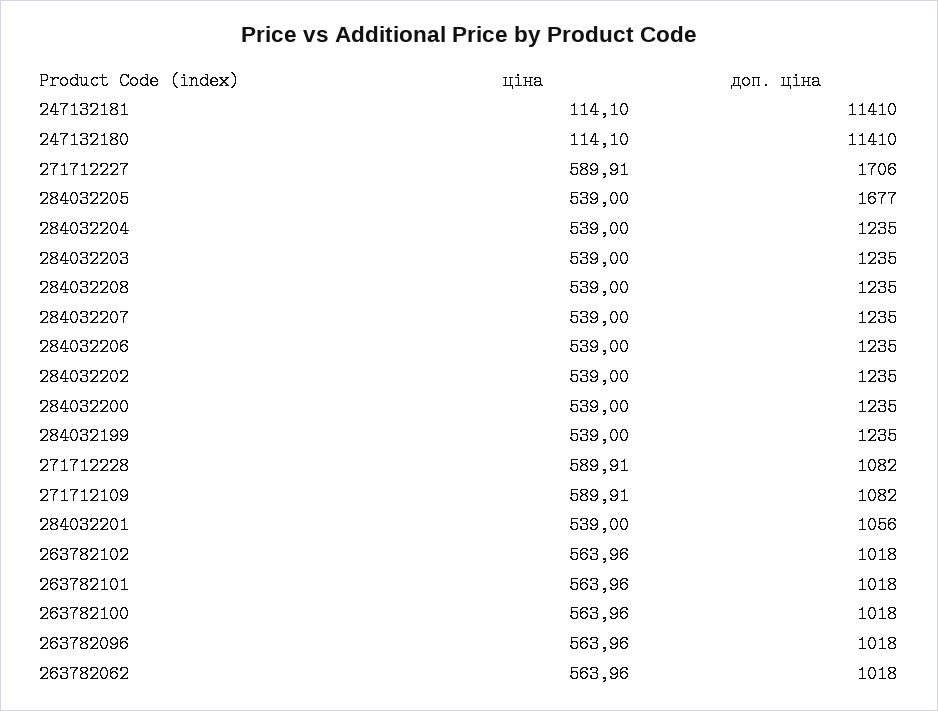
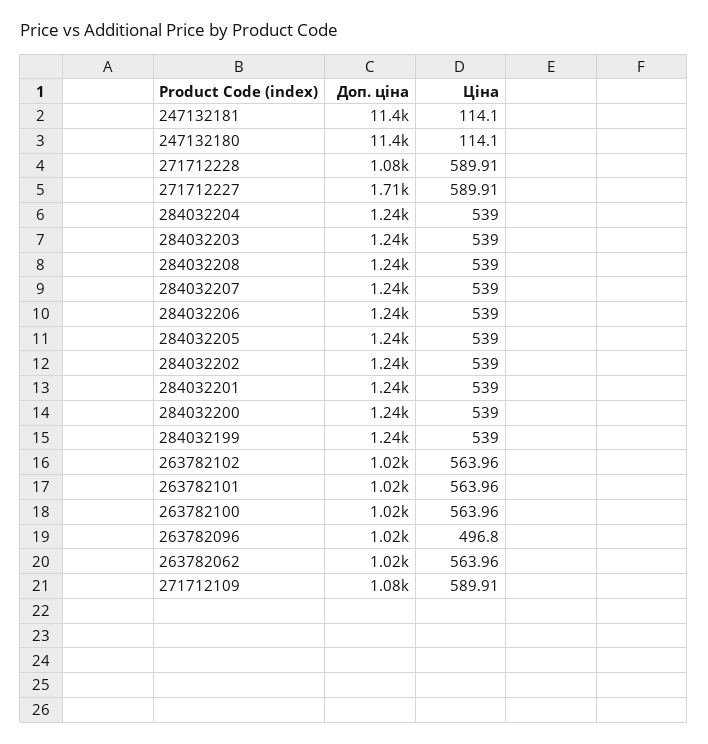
  {
    "ціна": {
      "247132181": 114.1,
      "247132180": 114.1,
      "271712227": 589.91,
      "284032205": 539,
      "284032204": 539,
      "284032203": 539,
      "284032208": 539,
      "284032207": 539,
      "284032206": 539,
      "284032202": 539,
      "284032200": 539,
      "284032199": 539,
      "271712228": 589.91,
      "271712109": 589.91,
      "284032201": 539,
      "263782102": 563.96,
      "263782101": 563.96,
      "263782100": 563.96,
-     "263782096": 563.96,
+     "263782096": 496.8,
      "263782062": 563.96
    },
    "доп. ціна": {
      "247132181": 11410,
      "247132180": 11410,
      "271712227": 1706,
-     "284032205": 1677,
+     "284032205": 1240,
      "284032204": 1235,
      "284032203": 1235,
      "284032208": 1235,
      "284032207": 1235,
      "284032206": 1235,
      "284032202": 1235,
      "284032200": 1235,
      "284032199": 1235,
      "271712228": 1082,
      "271712109": 1082,
-     "284032201": 1056,
+     "284032201": 1240,
      "263782102": 1018,
      "263782101": 1018,
      "263782100": 1018,
      "263782096": 1018,
      "263782062": 1018
    }
  }

